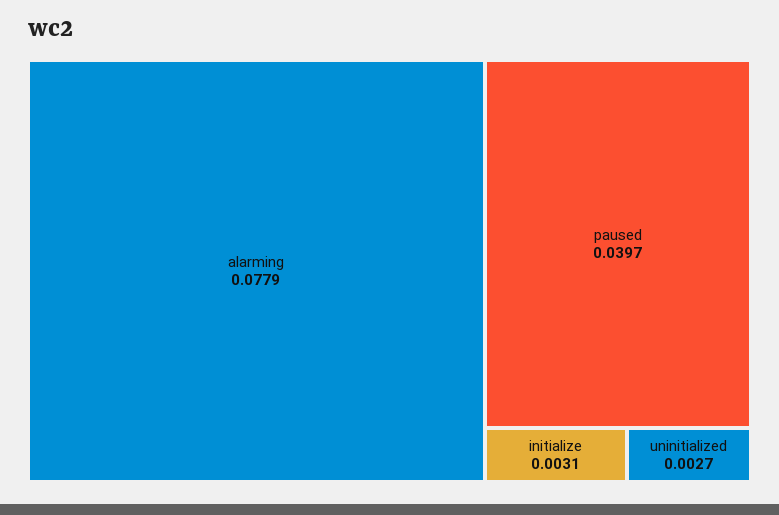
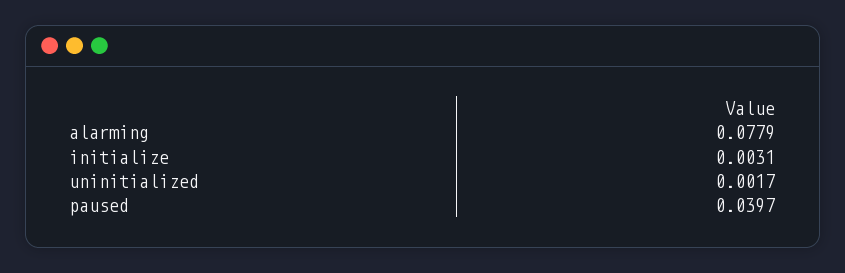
  {
    "alarming": 0.0779,
    "paused": 0.0397,
    "initialize": 0.0031,
-   "uninitialized": 0.0027
+   "uninitialized": 0.0017
  }

